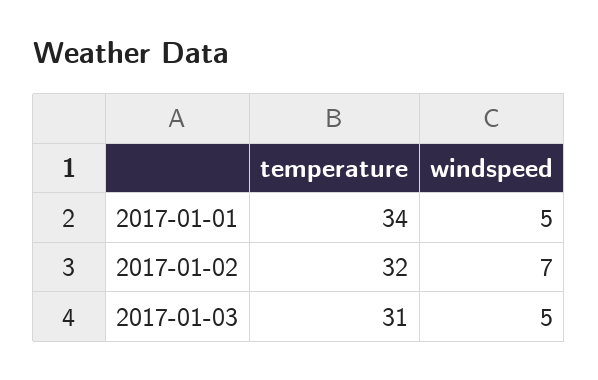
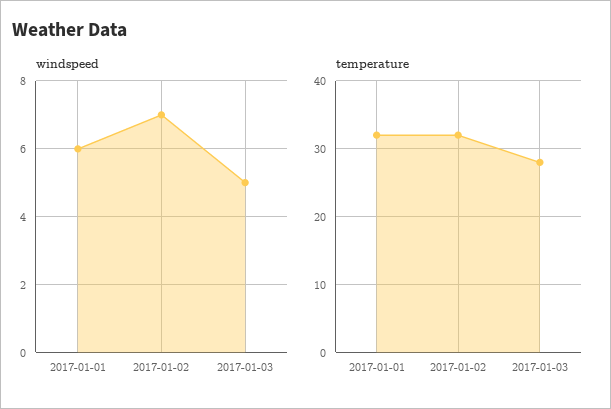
  {
    "temperature": {
-     "2017-01-01": 34,
+     "2017-01-01": 32,
      "2017-01-02": 32,
-     "2017-01-03": 31
+     "2017-01-03": 28
    },
    "windspeed": {
-     "2017-01-01": 5,
+     "2017-01-01": 6,
      "2017-01-02": 7,
      "2017-01-03": 5
    }
  }

